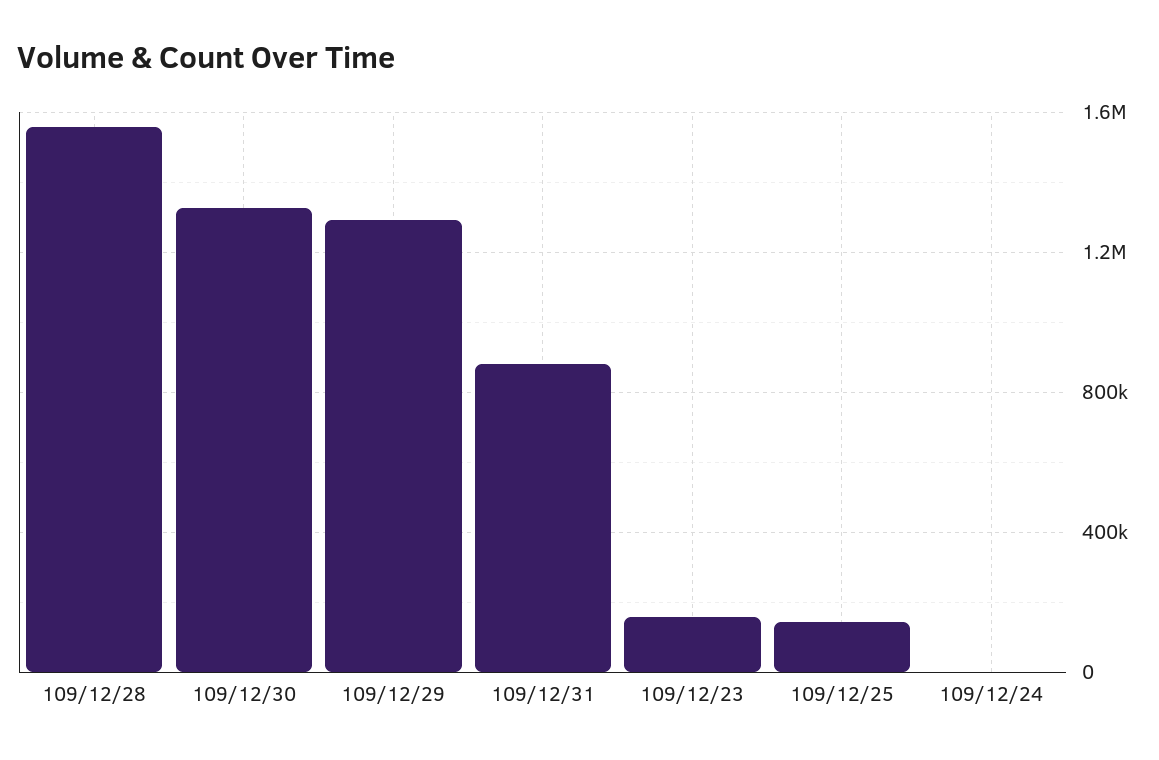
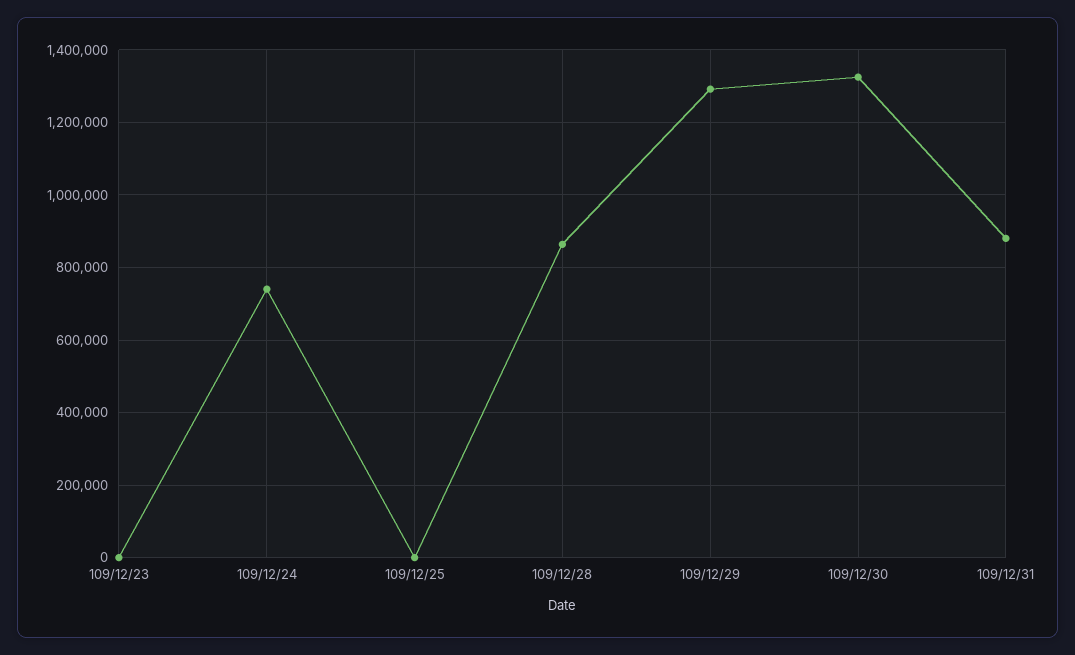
  {
-   "109/12/28": 1550000,
+   "109/12/28": 860000,
    "109/12/30": 1320000,
    "109/12/29": 1300000,
    "109/12/31": 880000,
-   "109/12/23": 150000,
+   "109/12/23": 0,
-   "109/12/25": 150000,
+   "109/12/25": 0,
-   "109/12/24": 0
+   "109/12/24": 740000
  }

